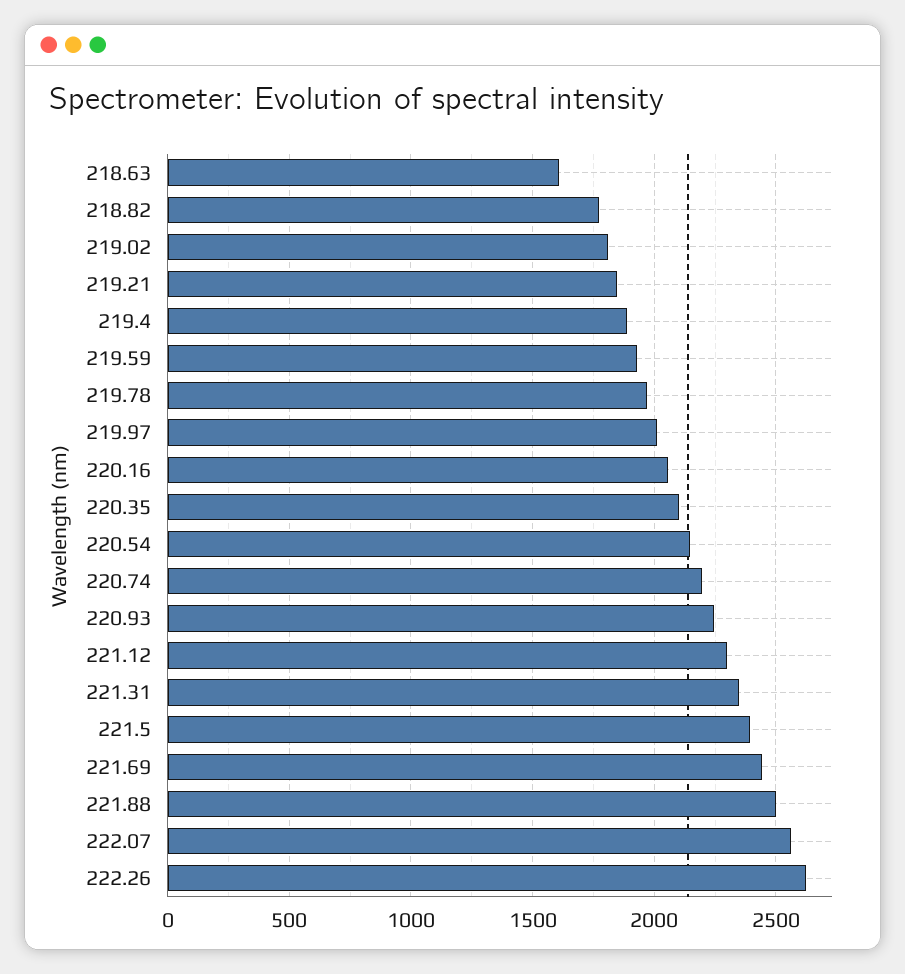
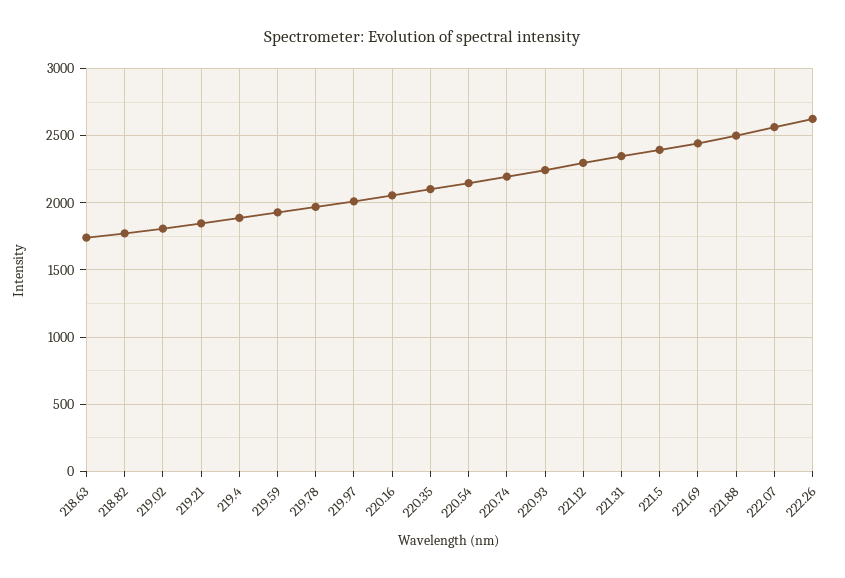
  {
-   "218.63": 1600,
+   "218.63": 1750,
    "218.82": 1750,
    "219.02": 1800,
    "219.21": 1850,
    "219.4": 1900,
    "219.59": 1950,
    "219.78": 1950,
    "219.97": 2000,
    "220.16": 2050,
    "220.35": 2100,
    "220.54": 2150,
    "220.74": 2200,
    "220.93": 2250,
    "221.12": 2300,
    "221.31": 2350,
    "221.5": 2400,
    "221.69": 2450,
    "221.88": 2500,
    "222.07": 2550,
    "222.26": 2650
  }

